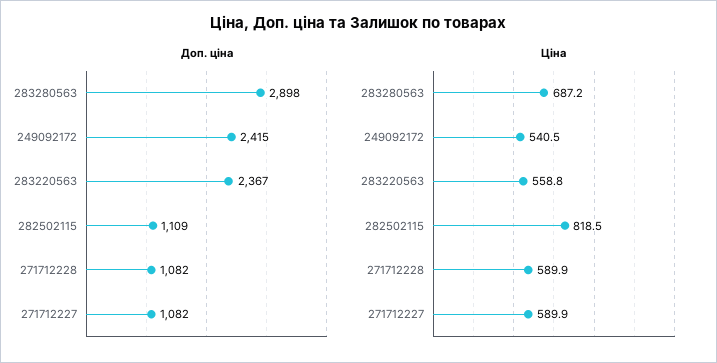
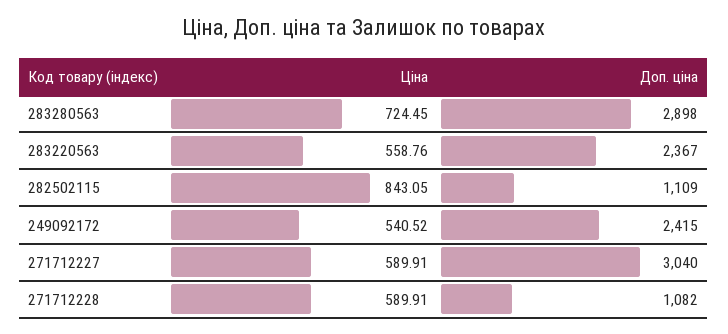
  {
    "Доп. ціна": {
      "283280563": 2898,
      "249092172": 2415,
      "283220563": 2367,
      "282502115": 1109,
      "271712228": 1082,
-     "271712227": 1082
+     "271712227": 3040
    },
    "Ціна": {
-     "283280563": 687.2,
+     "283280563": 724.45,
      "249092172": 540.52,
      "283220563": 558.76,
-     "282502115": 818.5,
+     "282502115": 843.05,
      "271712228": 589.91,
      "271712227": 589.91
    }
  }

